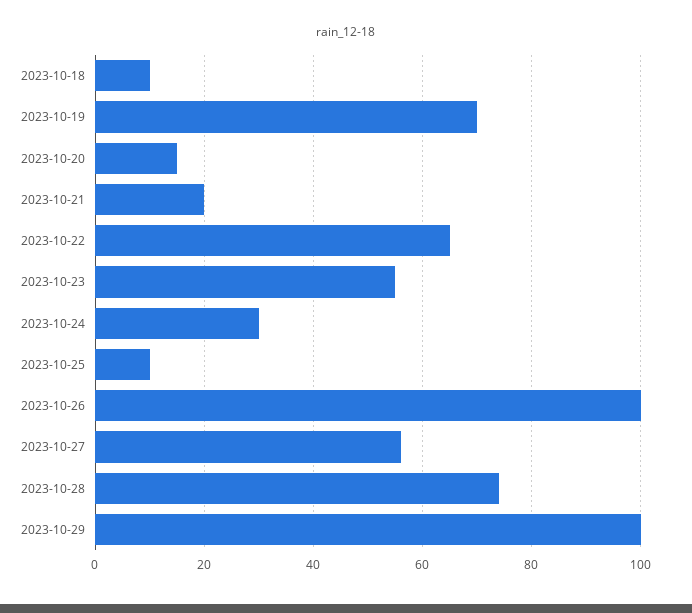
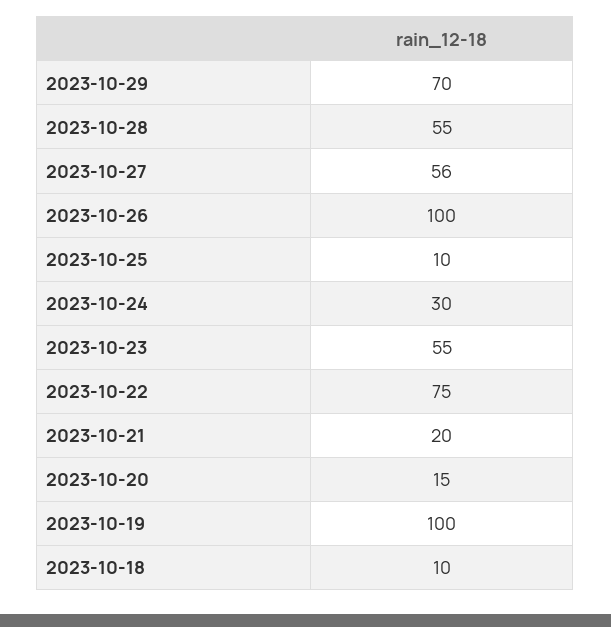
  {
    "2023-10-18": 10,
-   "2023-10-19": 70,
+   "2023-10-19": 100,
    "2023-10-20": 15,
    "2023-10-21": 20,
-   "2023-10-22": 65,
+   "2023-10-22": 75,
    "2023-10-23": 55,
    "2023-10-24": 30,
    "2023-10-25": 10,
    "2023-10-26": 100,
    "2023-10-27": 56,
-   "2023-10-28": 75,
+   "2023-10-28": 55,
-   "2023-10-29": 100
+   "2023-10-29": 70
  }

